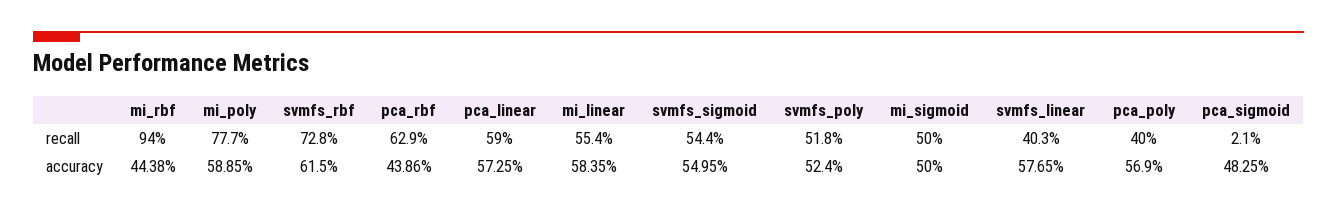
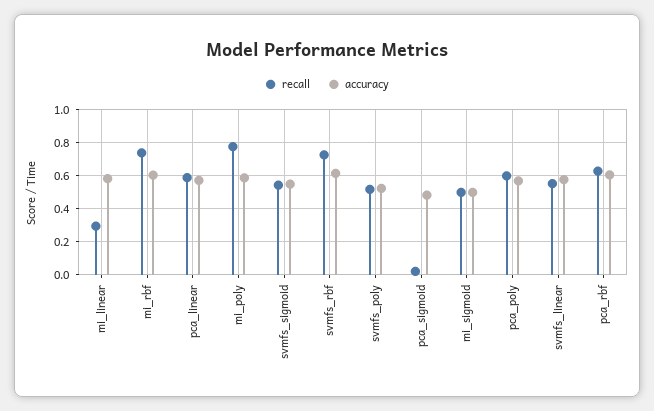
  {
    "recall": {
-     "mi_rbf": 0.94,
+     "mi_rbf": 0.75,
      "mi_poly": 0.777,
      "svmfs_rbf": 0.728,
      "pca_rbf": 0.629,
      "pca_linear": 0.59,
-     "mi_linear": 0.554,
+     "mi_linear": 0.3,
      "svmfs_sigmoid": 0.544,
      "svmfs_poly": 0.518,
      "mi_sigmoid": 0.5,
-     "svmfs_linear": 0.403,
+     "svmfs_linear": 0.55,
-     "pca_poly": 0.4,
+     "pca_poly": 0.6,
      "pca_sigmoid": 0.021
    },
    "accuracy": {
-     "mi_rbf": 0.4438,
+     "mi_rbf": 0.6,
      "mi_poly": 0.5885,
      "svmfs_rbf": 0.615,
-     "pca_rbf": 0.4386,
+     "pca_rbf": 0.6,
      "pca_linear": 0.5725,
      "mi_linear": 0.5835,
      "svmfs_sigmoid": 0.5495,
      "svmfs_poly": 0.524,
      "mi_sigmoid": 0.5,
      "svmfs_linear": 0.5765,
      "pca_poly": 0.569,
      "pca_sigmoid": 0.4825
    }
  }

